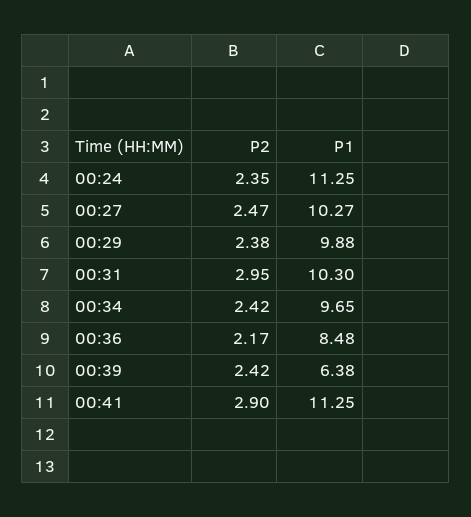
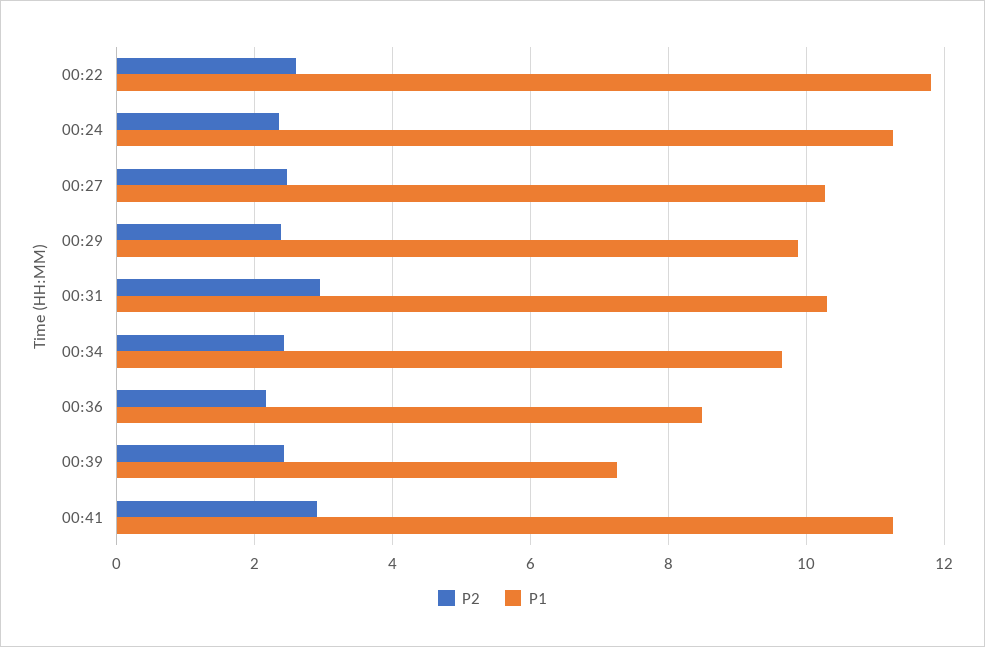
  {
    "P2": {
      "00:24": 2.35,
      "00:27": 2.47,
      "00:29": 2.38,
      "00:31": 2.95,
      "00:34": 2.42,
      "00:36": 2.17,
      "00:39": 2.42,
-     "00:41": 2.9
+     "00:41": 2.9,
+     "00:22": 2.6
    },
    "P1": {
      "00:24": 11.25,
      "00:27": 10.27,
      "00:29": 9.88,
      "00:31": 10.3,
      "00:34": 9.65,
      "00:36": 8.48,
-     "00:39": 6.38,
+     "00:39": 7.2,
-     "00:41": 11.25
+     "00:41": 11.25,
+     "00:22": 11.8
    }
  }

